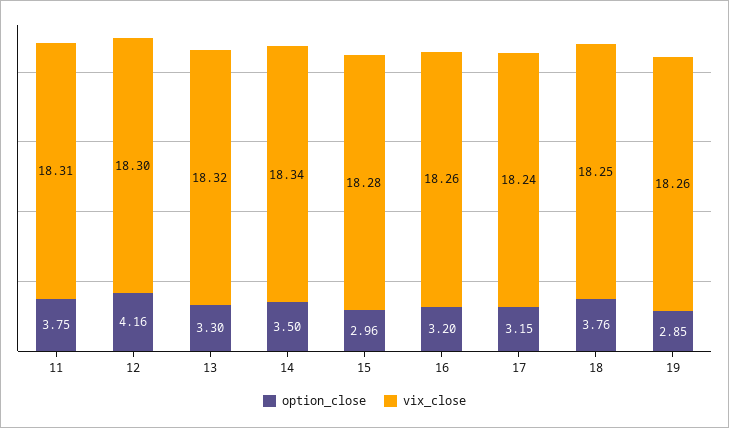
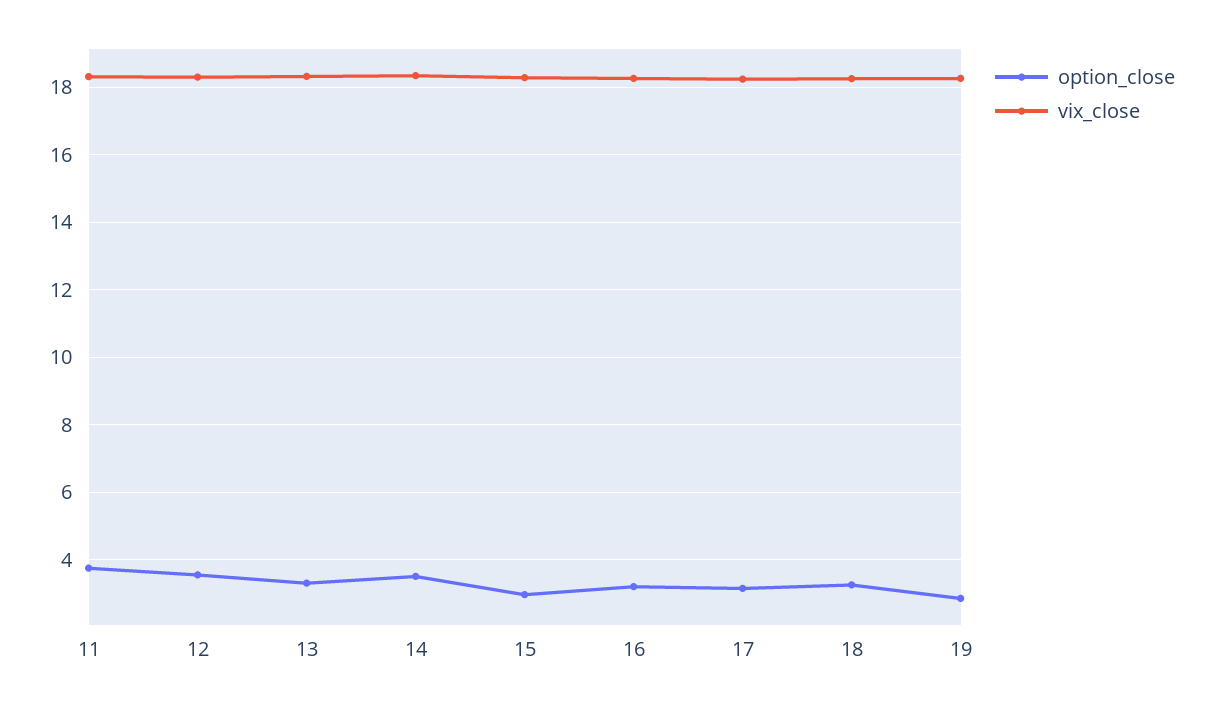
  {
    "option_close": {
      "11": 3.75,
-     "12": 4.16,
+     "12": 3.6,
      "13": 3.3,
      "14": 3.5,
      "15": 2.96,
      "16": 3.2,
      "17": 3.15,
-     "18": 3.76,
+     "18": 3.2,
      "19": 2.85
    },
    "vix_close": {
      "11": 18.31,
      "12": 18.3,
      "13": 18.32,
      "14": 18.34,
      "15": 18.28,
      "16": 18.26,
      "17": 18.24,
      "18": 18.25,
      "19": 18.26
    }
  }

